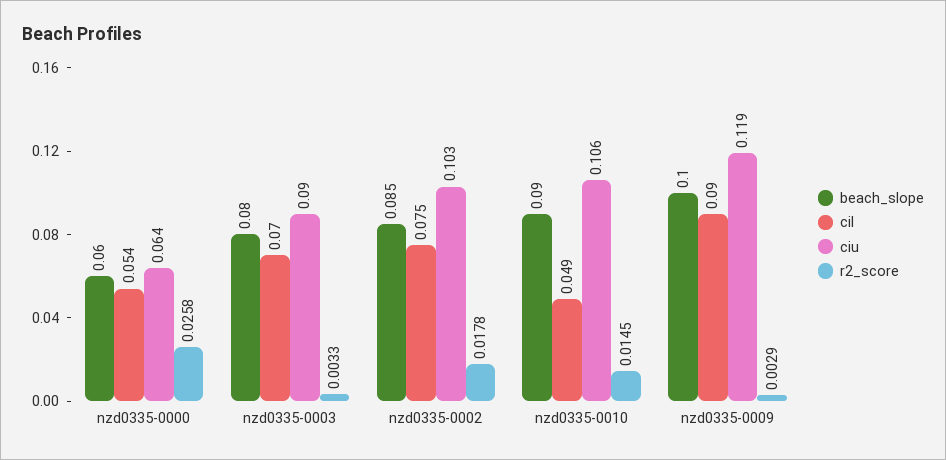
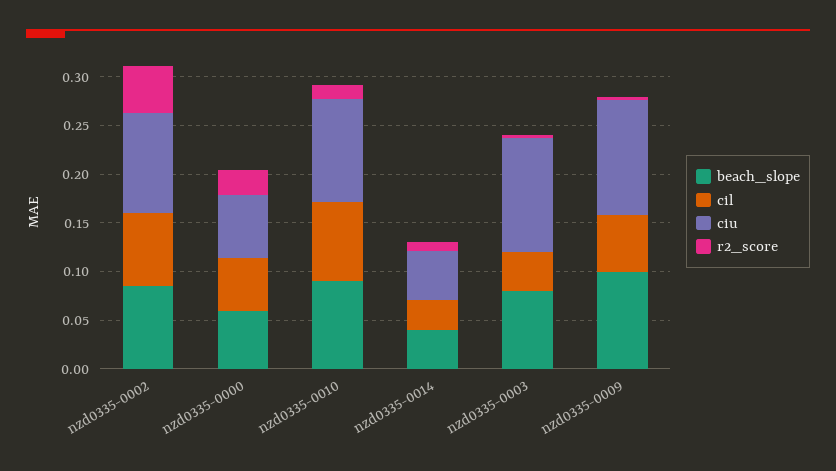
  {
    "beach_slope": {
      "nzd0335-0000": 0.06,
      "nzd0335-0003": 0.08,
      "nzd0335-0002": 0.085,
      "nzd0335-0010": 0.09,
-     "nzd0335-0009": 0.1
+     "nzd0335-0009": 0.1,
+     "nzd0335-0014": 0.04
    },
    "cil": {
      "nzd0335-0000": 0.054,
-     "nzd0335-0003": 0.07,
+     "nzd0335-0003": 0.04,
      "nzd0335-0002": 0.075,
-     "nzd0335-0010": 0.049,
+     "nzd0335-0010": 0.08,
-     "nzd0335-0009": 0.09
+     "nzd0335-0009": 0.06,
+     "nzd0335-0014": 0.03
    },
    "ciu": {
      "nzd0335-0000": 0.064,
-     "nzd0335-0003": 0.09,
+     "nzd0335-0003": 0.12,
      "nzd0335-0002": 0.103,
      "nzd0335-0010": 0.106,
-     "nzd0335-0009": 0.119
+     "nzd0335-0009": 0.119,
+     "nzd0335-0014": 0.05
    },
    "r2_score": {
      "nzd0335-0000": 0.0258,
      "nzd0335-0003": 0.0033,
-     "nzd0335-0002": 0.0178,
+     "nzd0335-0002": 0.05,
      "nzd0335-0010": 0.0145,
-     "nzd0335-0009": 0.0029
+     "nzd0335-0009": 0.0029,
+     "nzd0335-0014": 0.01
    }
  }

